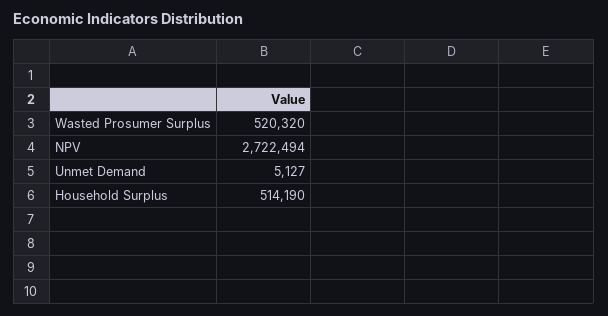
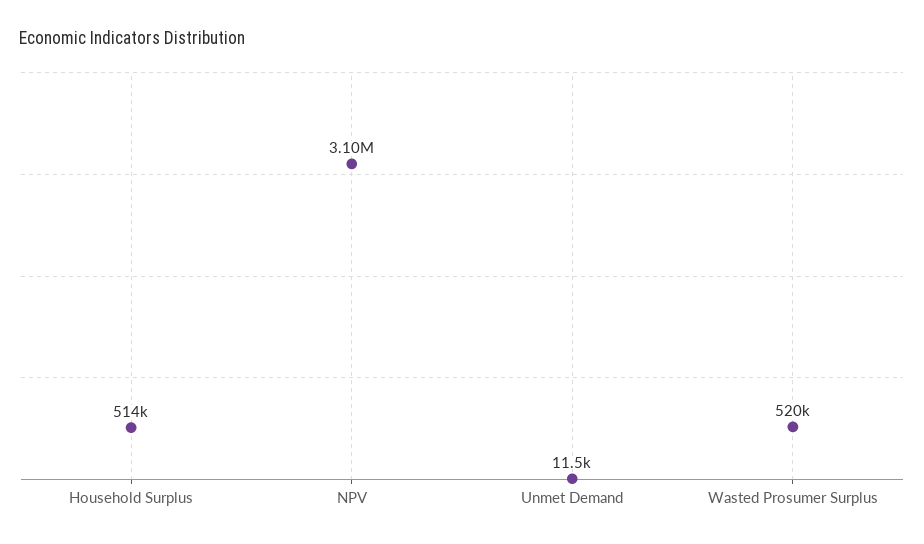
  {
    "Wasted Prosumer Surplus": 520320,
-   "NPV": 2722494,
+   "NPV": 3100000,
-   "Unmet Demand": 5127,
+   "Unmet Demand": 11500,
    "Household Surplus": 514190
  }

